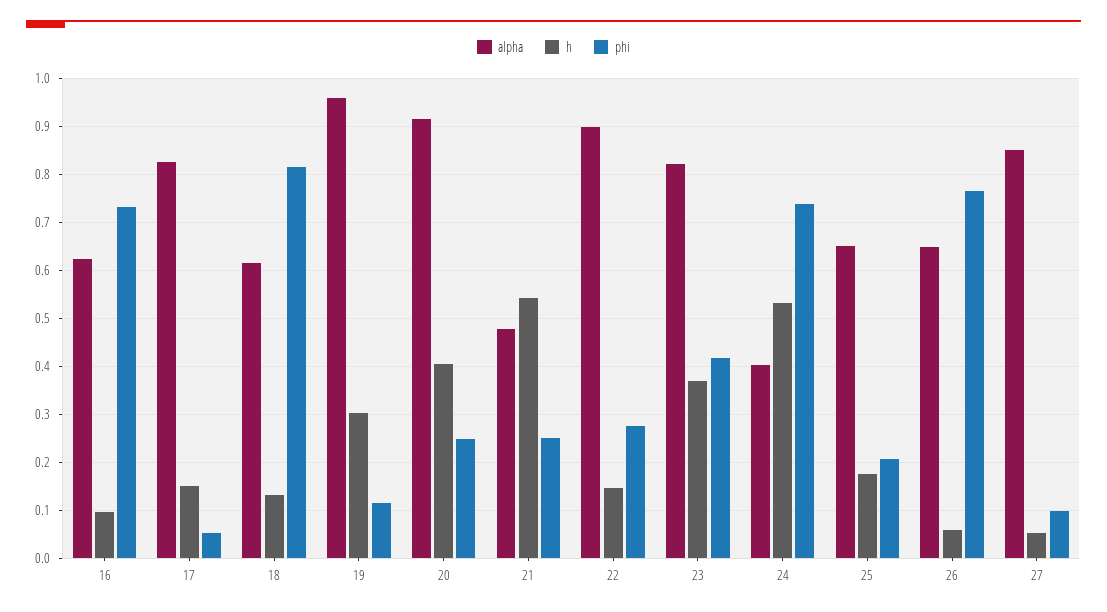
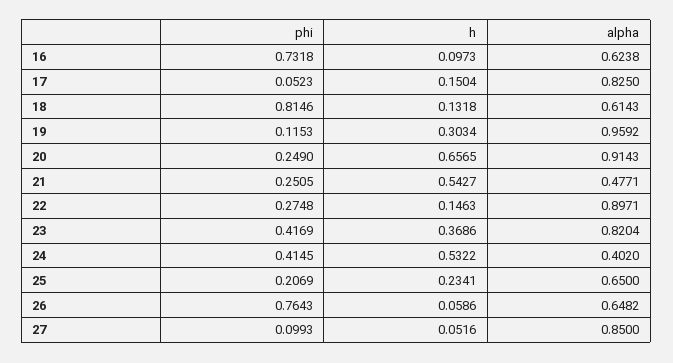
  {
    "alpha": {
      "16": 0.6238,
      "17": 0.825,
      "18": 0.6143,
      "19": 0.9592,
      "20": 0.9143,
      "21": 0.4771,
      "22": 0.8971,
      "23": 0.8204,
      "24": 0.402,
      "25": 0.65,
      "26": 0.6482,
      "27": 0.85
    },
    "h": {
      "16": 0.0973,
      "17": 0.1504,
      "18": 0.1318,
      "19": 0.3034,
-     "20": 0.4,
+     "20": 0.6565,
      "21": 0.5427,
      "22": 0.1463,
      "23": 0.3686,
      "24": 0.5322,
-     "25": 0.18,
+     "25": 0.2341,
      "26": 0.0586,
      "27": 0.0516
    },
    "phi": {
      "16": 0.7318,
      "17": 0.0523,
      "18": 0.8146,
      "19": 0.1153,
      "20": 0.249,
      "21": 0.2505,
      "22": 0.2748,
      "23": 0.4169,
-     "24": 0.74,
+     "24": 0.4145,
      "25": 0.2069,
      "26": 0.7643,
      "27": 0.0993
    }
  }

